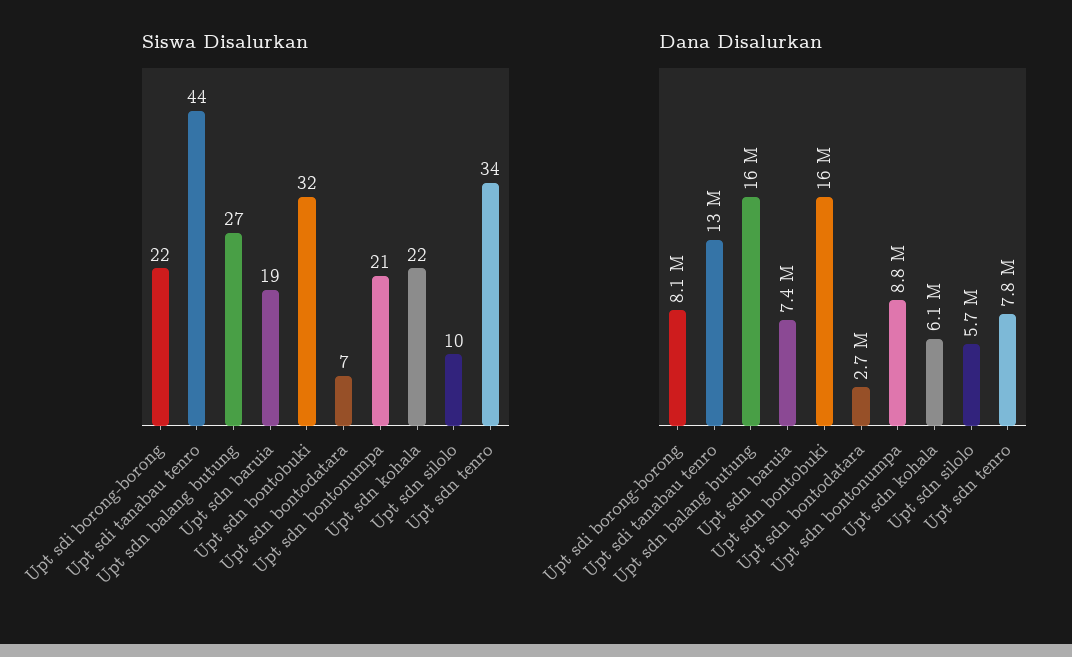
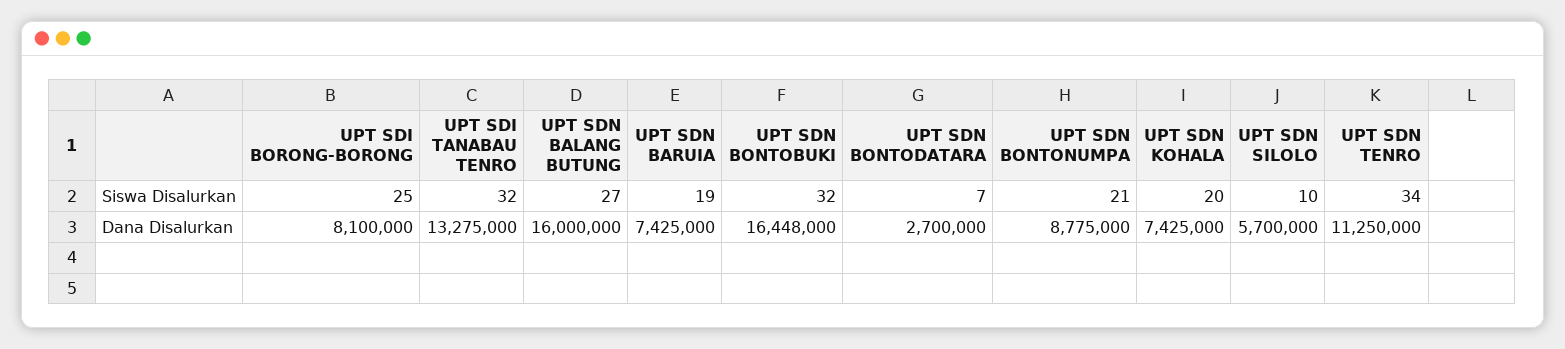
  {
    "Siswa Disalurkan": {
-     "Upt sdi borong-borong": 22,
+     "Upt sdi borong-borong": 25,
-     "Upt sdi tanabau tenro": 44,
+     "Upt sdi tanabau tenro": 32,
      "Upt sdn balang butung": 27,
      "Upt sdn baruia": 19,
      "Upt sdn bontobuki": 32,
      "Upt sdn bontodatara": 7,
      "Upt sdn bontonumpa": 21,
-     "Upt sdn kohala": 22,
+     "Upt sdn kohala": 20,
      "Upt sdn silolo": 10,
      "Upt sdn tenro": 34
    },
    "Dana Disalurkan": {
      "Upt sdi borong-borong": 8100000,
      "Upt sdi tanabau tenro": 13275000,
      "Upt sdn balang butung": 16000000,
      "Upt sdn baruia": 7425000,
      "Upt sdn bontobuki": 16448000,
      "Upt sdn bontodatara": 2700000,
      "Upt sdn bontonumpa": 8775000,
-     "Upt sdn kohala": 6100000,
+     "Upt sdn kohala": 7425000,
      "Upt sdn silolo": 5700000,
-     "Upt sdn tenro": 7800000
+     "Upt sdn tenro": 11250000
    }
  }

